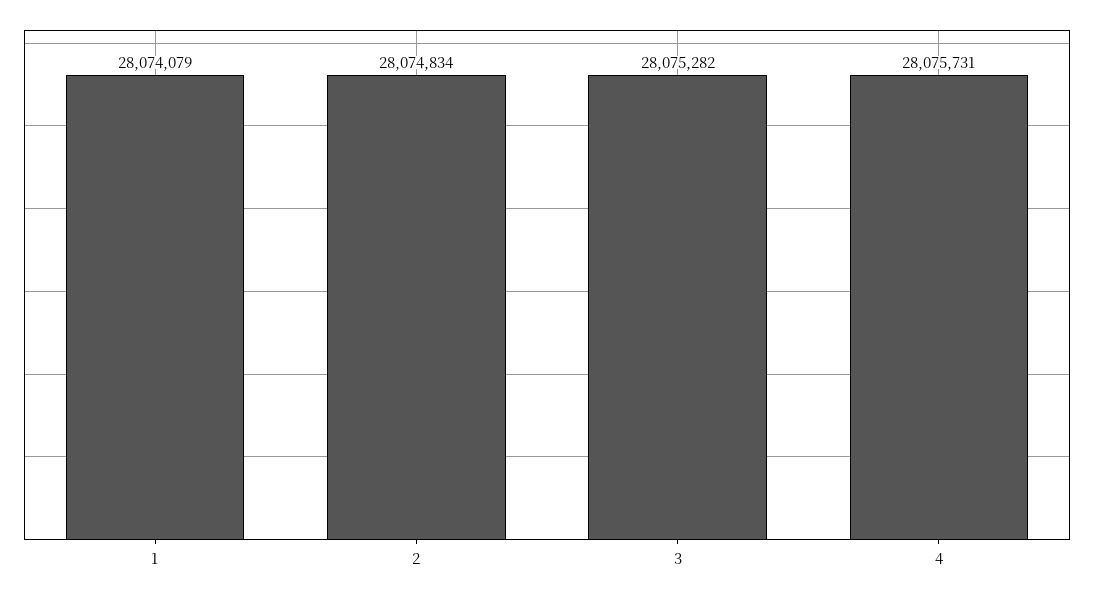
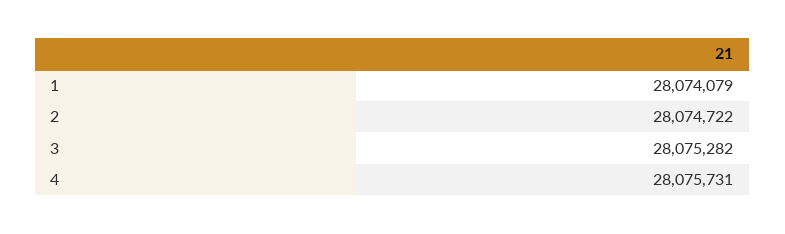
  {
    "1": 28074079,
-   "2": 28074834,
+   "2": 28074722,
    "3": 28075282,
    "4": 28075731
  }

